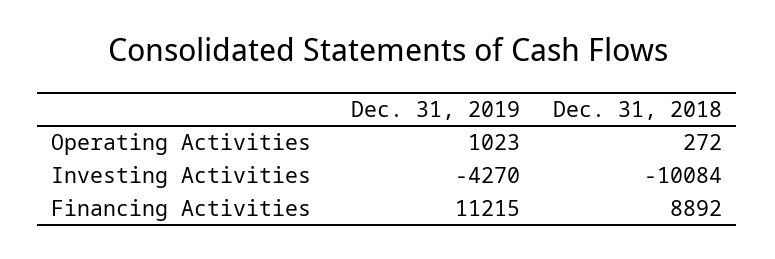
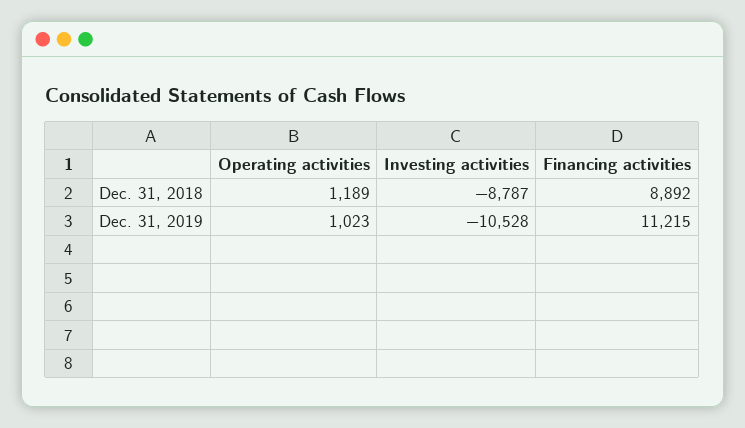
  {
    "Dec. 31, 2019": {
      "Operating Activities": 1023,
-     "Investing Activities": -4270,
+     "Investing Activities": -10528,
      "Financing Activities": 11215
    },
    "Dec. 31, 2018": {
-     "Operating Activities": 272,
+     "Operating Activities": 1189,
-     "Investing Activities": -10084,
+     "Investing Activities": -8787,
      "Financing Activities": 8892
    }
  }

